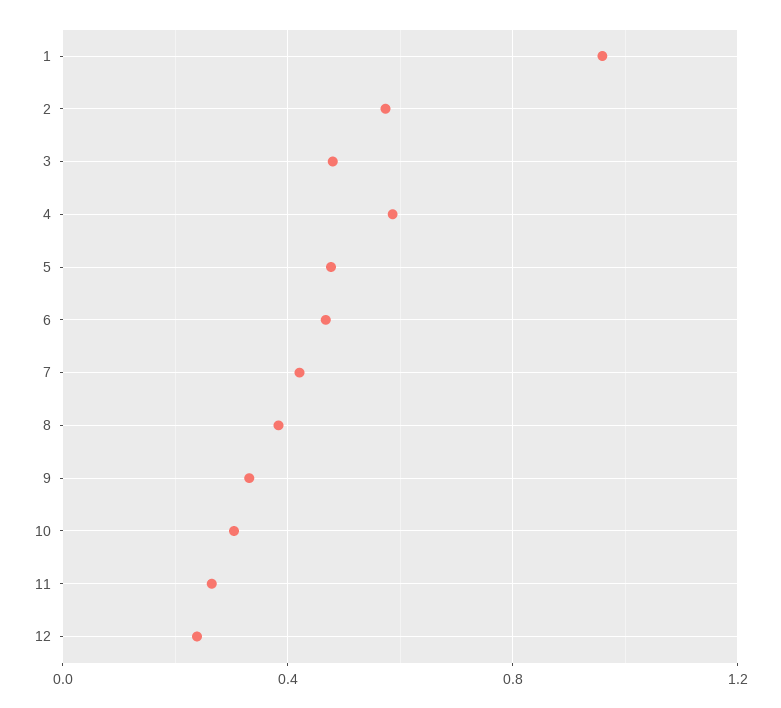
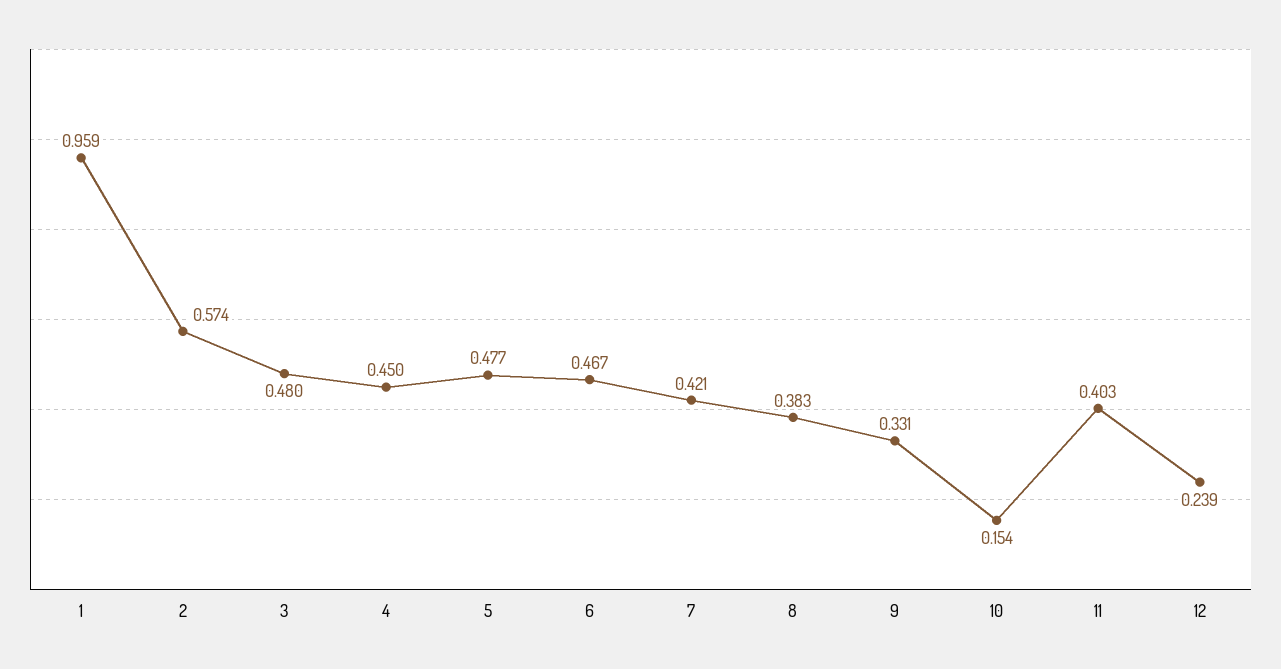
  {
    "1": 0.959,
    "2": 0.574,
    "3": 0.48,
-   "4": 0.6,
+   "4": 0.45,
    "5": 0.477,
    "6": 0.467,
    "7": 0.421,
    "8": 0.383,
    "9": 0.331,
-   "10": 0.3,
+   "10": 0.154,
-   "11": 0.25,
+   "11": 0.403,
    "12": 0.239
  }

